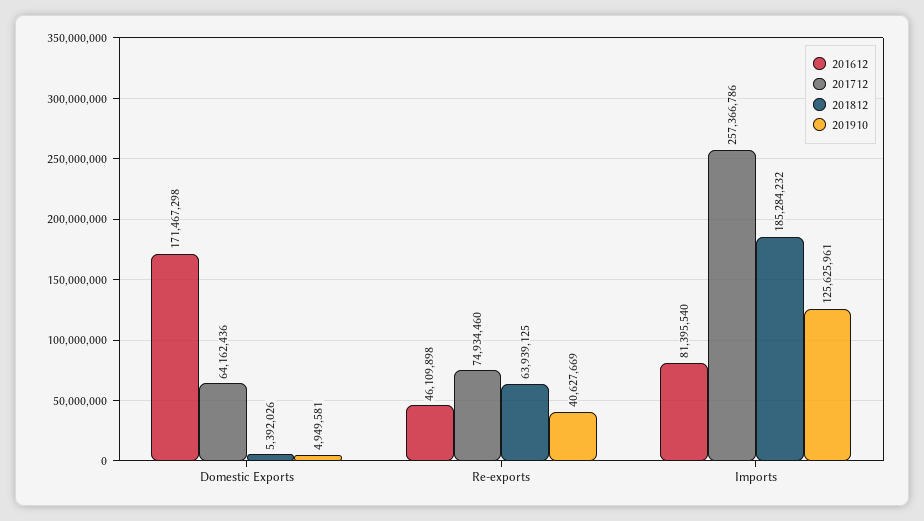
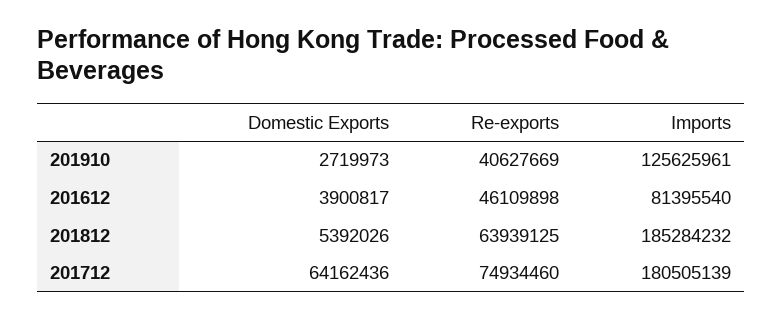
  {
    "201612": {
-     "Domestic Exports": 171467298,
+     "Domestic Exports": 3900817,
      "Re-exports": 46109898,
      "Imports": 81395540
    },
    "201712": {
      "Domestic Exports": 64162436,
      "Re-exports": 74934460,
-     "Imports": 257366786
+     "Imports": 180505139
    },
    "201812": {
      "Domestic Exports": 5392026,
      "Re-exports": 63939125,
      "Imports": 185284232
    },
    "201910": {
-     "Domestic Exports": 4949581,
+     "Domestic Exports": 2719973,
      "Re-exports": 40627669,
      "Imports": 125625961
    }
  }

